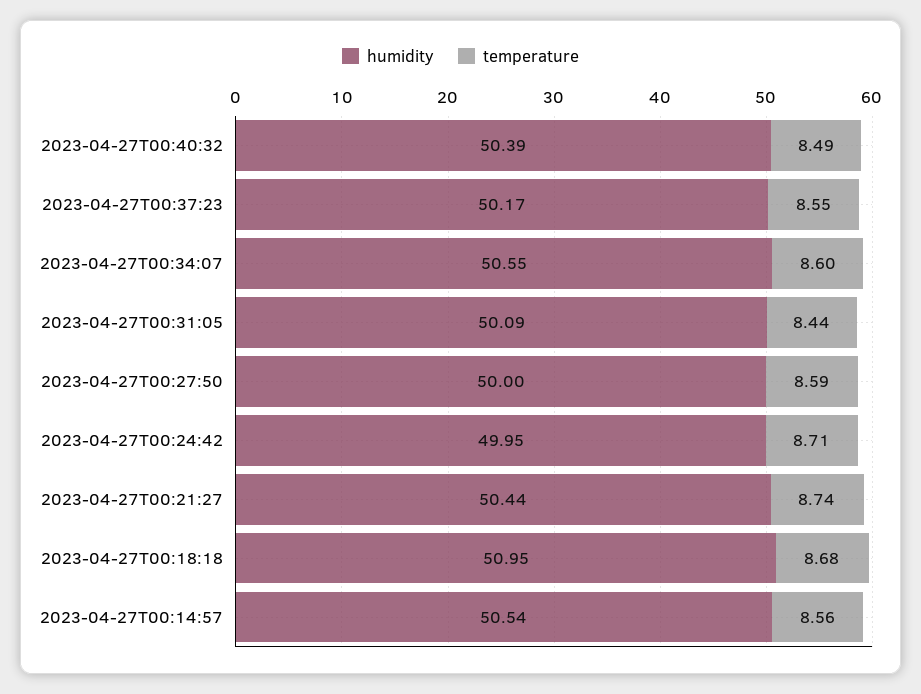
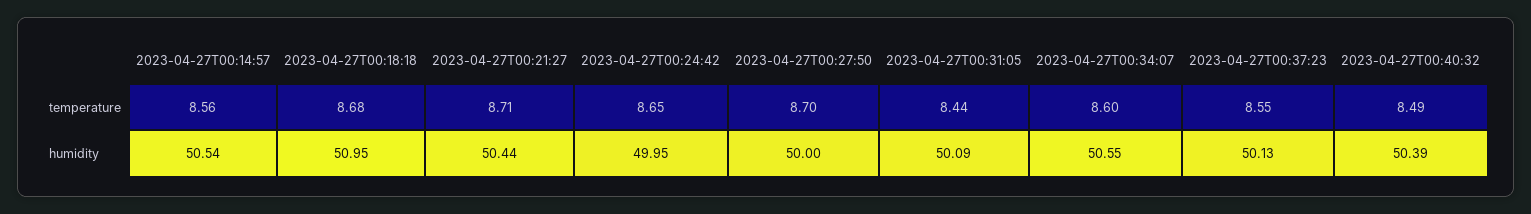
  {
    "humidity": {
      "2023-04-27T00:40:32": 50.39,
-     "2023-04-27T00:37:23": 50.17,
+     "2023-04-27T00:37:23": 50.13,
      "2023-04-27T00:34:07": 50.55,
      "2023-04-27T00:31:05": 50.09,
      "2023-04-27T00:27:50": 50,
      "2023-04-27T00:24:42": 49.95,
      "2023-04-27T00:21:27": 50.44,
      "2023-04-27T00:18:18": 50.95,
      "2023-04-27T00:14:57": 50.54
    },
    "temperature": {
      "2023-04-27T00:40:32": 8.49,
      "2023-04-27T00:37:23": 8.55,
      "2023-04-27T00:34:07": 8.6,
      "2023-04-27T00:31:05": 8.44,
-     "2023-04-27T00:27:50": 8.59,
+     "2023-04-27T00:27:50": 8.7,
-     "2023-04-27T00:24:42": 8.71,
+     "2023-04-27T00:24:42": 8.65,
-     "2023-04-27T00:21:27": 8.74,
+     "2023-04-27T00:21:27": 8.71,
      "2023-04-27T00:18:18": 8.68,
      "2023-04-27T00:14:57": 8.56
    }
  }

